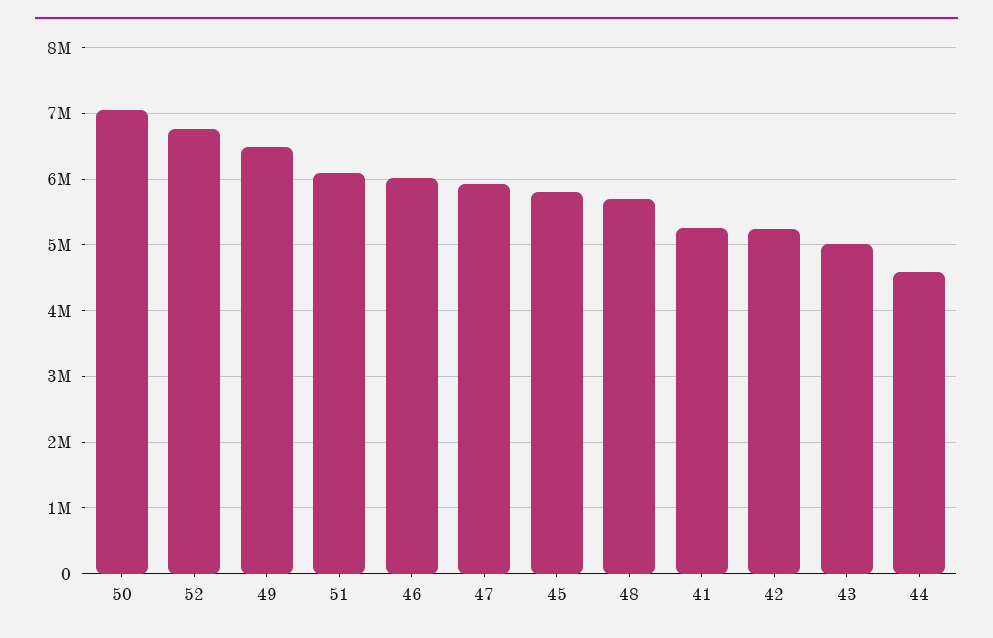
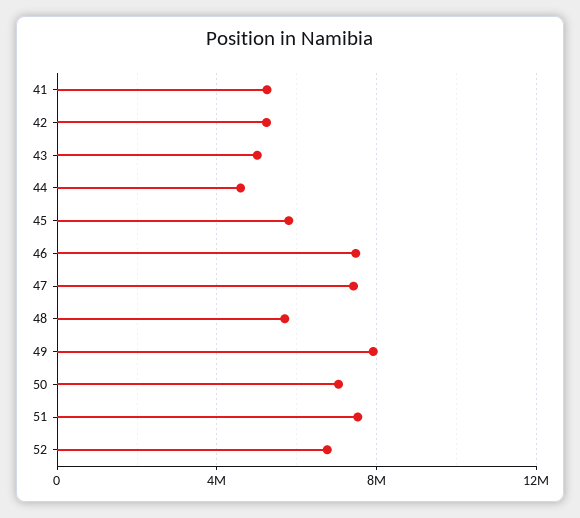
  {
    "50": 7000000,
    "52": 6800000,
-   "49": 6500000,
+   "49": 8000000,
-   "51": 6100000,
+   "51": 7500000,
-   "46": 6000000,
+   "46": 7500000,
-   "47": 5900000,
+   "47": 7500000,
    "45": 5800000,
    "48": 5700000,
    "41": 5300000,
    "42": 5200000,
    "43": 5000000,
    "44": 4600000
  }

